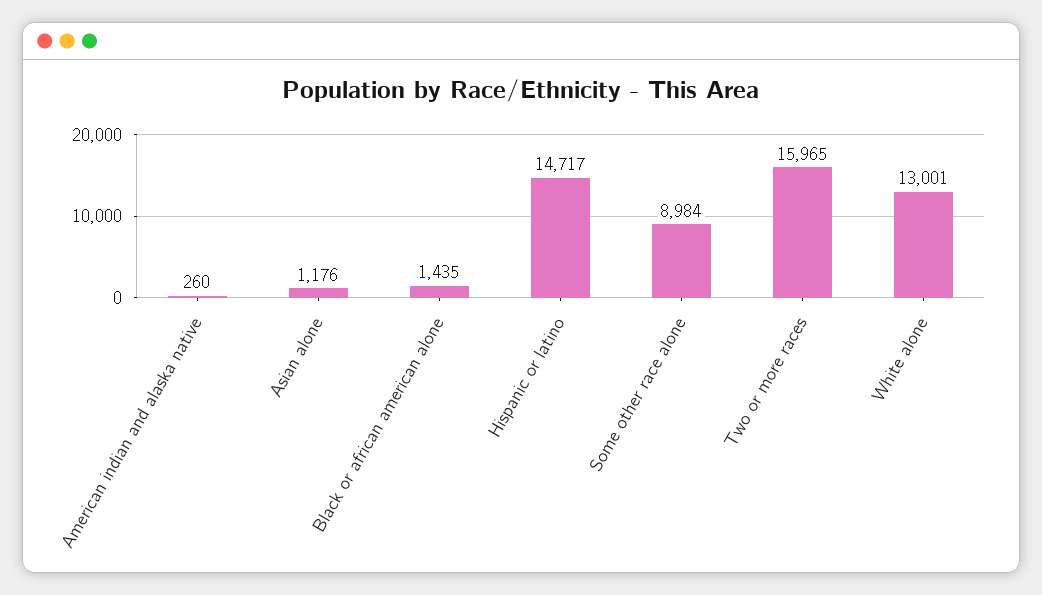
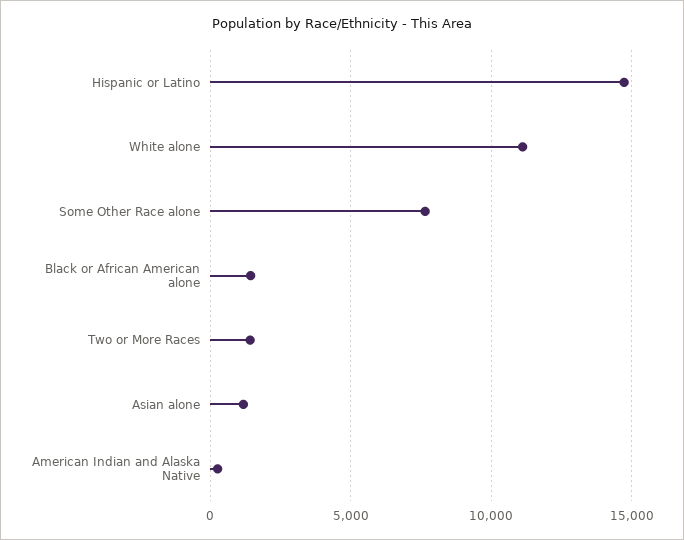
  {
    "American indian and alaska native": 260,
    "Asian alone": 1176,
    "Black or african american alone": 1435,
    "Hispanic or latino": 14717,
-   "Some other race alone": 8984,
+   "Some other race alone": 7500,
-   "Two or more races": 15965,
+   "Two or more races": 1500,
-   "White alone": 13001
+   "White alone": 11000
  }

